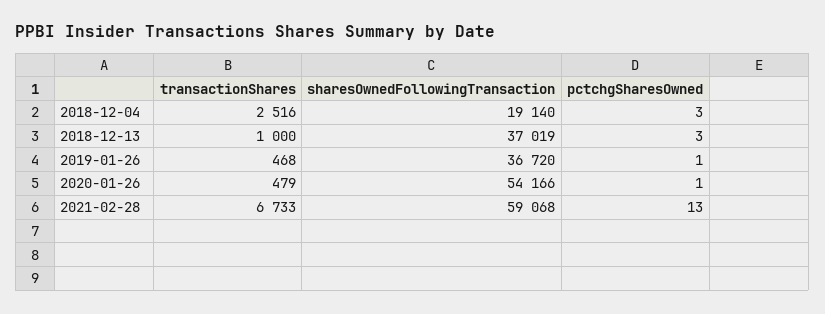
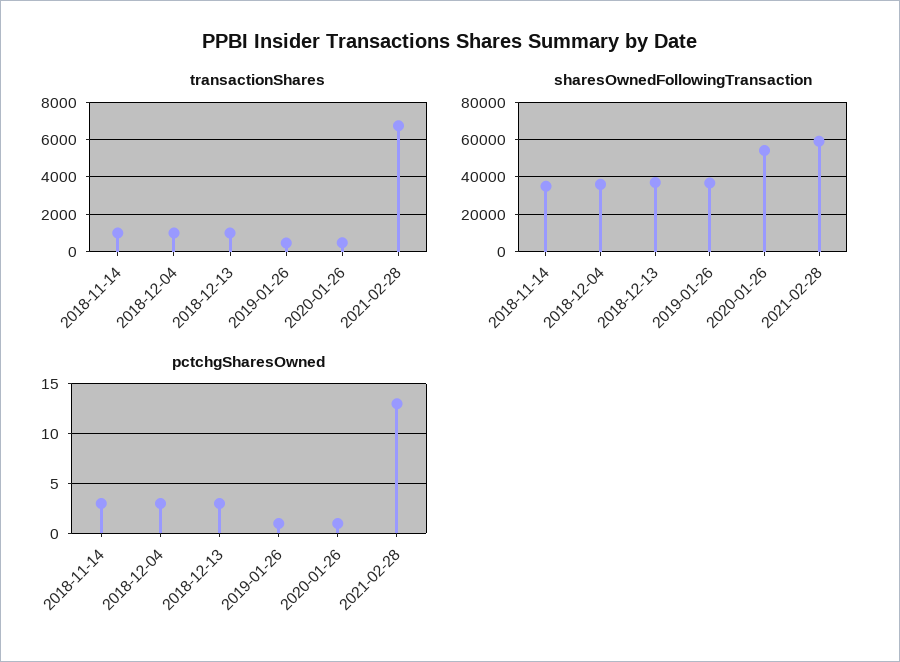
  {
    "transactionShares": {
-     "2018-12-04": 2516,
+     "2018-12-04": 1000,
      "2018-12-13": 1000,
      "2019-01-26": 468,
      "2020-01-26": 479,
-     "2021-02-28": 6733
+     "2021-02-28": 6733,
+     "2018-11-14": 1000
    },
    "sharesOwnedFollowingTransaction": {
-     "2018-12-04": 19140,
+     "2018-12-04": 35000,
      "2018-12-13": 37019,
      "2019-01-26": 36720,
      "2020-01-26": 54166,
-     "2021-02-28": 59068
+     "2021-02-28": 59068,
+     "2018-11-14": 35000
    },
    "pctchgSharesOwned": {
      "2018-12-04": 3,
      "2018-12-13": 3,
      "2019-01-26": 1,
      "2020-01-26": 1,
-     "2021-02-28": 13
+     "2021-02-28": 13,
+     "2018-11-14": 3
    }
  }

